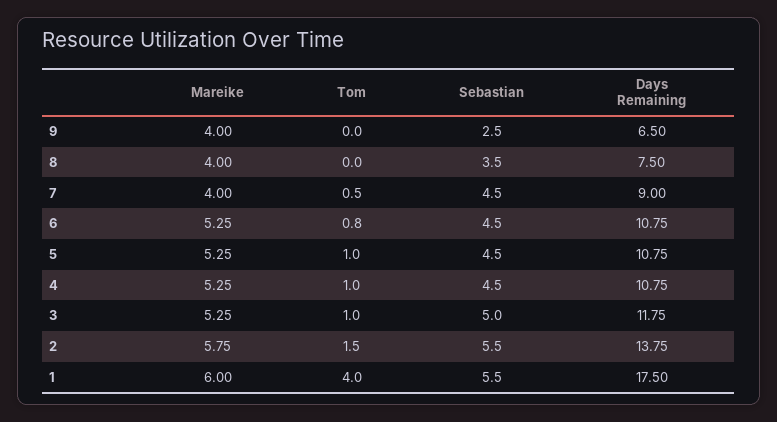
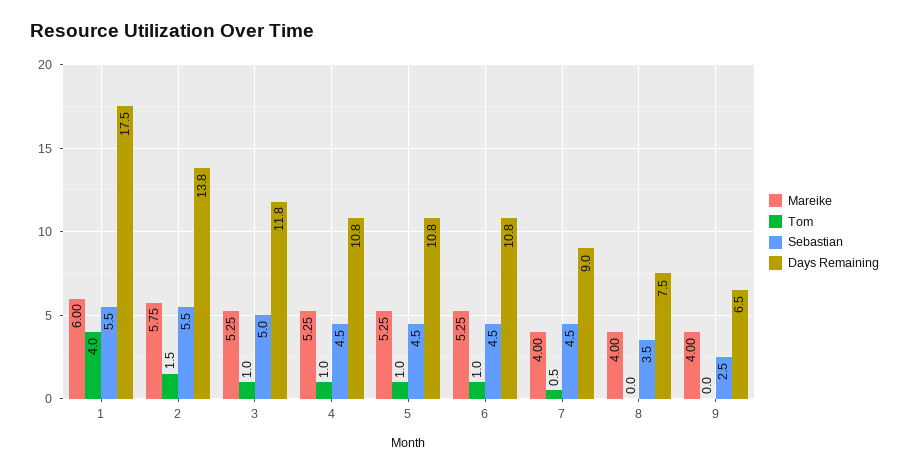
  {
    "Mareike": {
      "9": 4,
      "8": 4,
      "7": 4,
      "6": 5.25,
      "5": 5.25,
      "4": 5.25,
      "3": 5.25,
      "2": 5.75,
      "1": 6
    },
    "Tom": {
      "9": 0,
      "8": 0,
      "7": 0.5,
-     "6": 0.8,
+     "6": 1,
      "5": 1,
      "4": 1,
      "3": 1,
      "2": 1.5,
      "1": 4
    },
    "Sebastian": {
      "9": 2.5,
      "8": 3.5,
      "7": 4.5,
      "6": 4.5,
      "5": 4.5,
      "4": 4.5,
      "3": 5,
      "2": 5.5,
      "1": 5.5
    },
    "Days Remaining": {
      "9": 6.5,
      "8": 7.5,
      "7": 9,
      "6": 10.75,
      "5": 10.75,
      "4": 10.75,
      "3": 11.75,
      "2": 13.75,
      "1": 17.5
    }
  }

